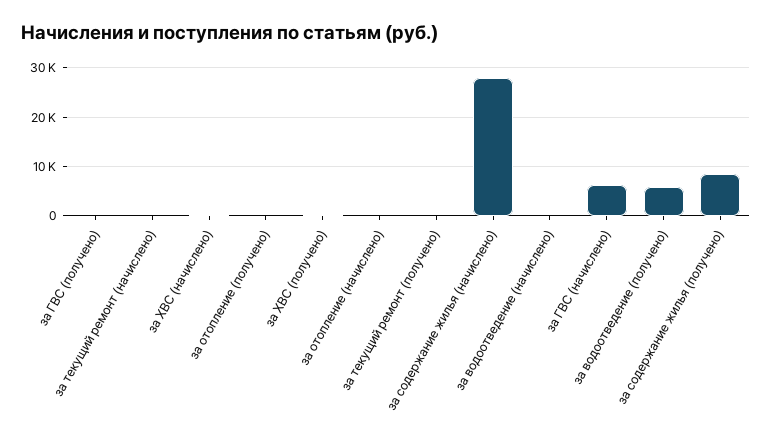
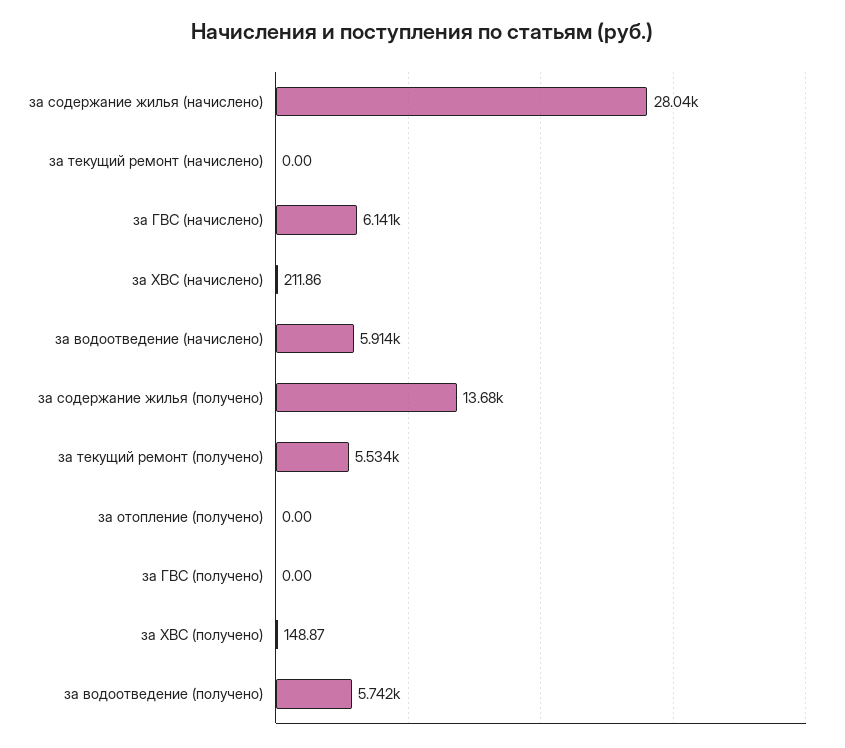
  {
    "за ГВС (получено)": 0,
    "за текущий ремонт (начислено)": 0,
    "за ХВС (начислено)": 211.86,
    "за отопление (получено)": 0,
    "за ХВС (получено)": 148.87,
-   "за отопление (начислено)": 0,
-   "за текущий ремонт (получено)": 0,
+   "за текущий ремонт (получено)": 5534,
    "за содержание жилья (начислено)": 28040,
-   "за водоотведение (начислено)": 0,
+   "за водоотведение (начислено)": 5914,
    "за ГВС (начислено)": 6141,
    "за водоотведение (получено)": 5742,
-   "за содержание жилья (получено)": 8000
+   "за содержание жилья (получено)": 13680
  }

